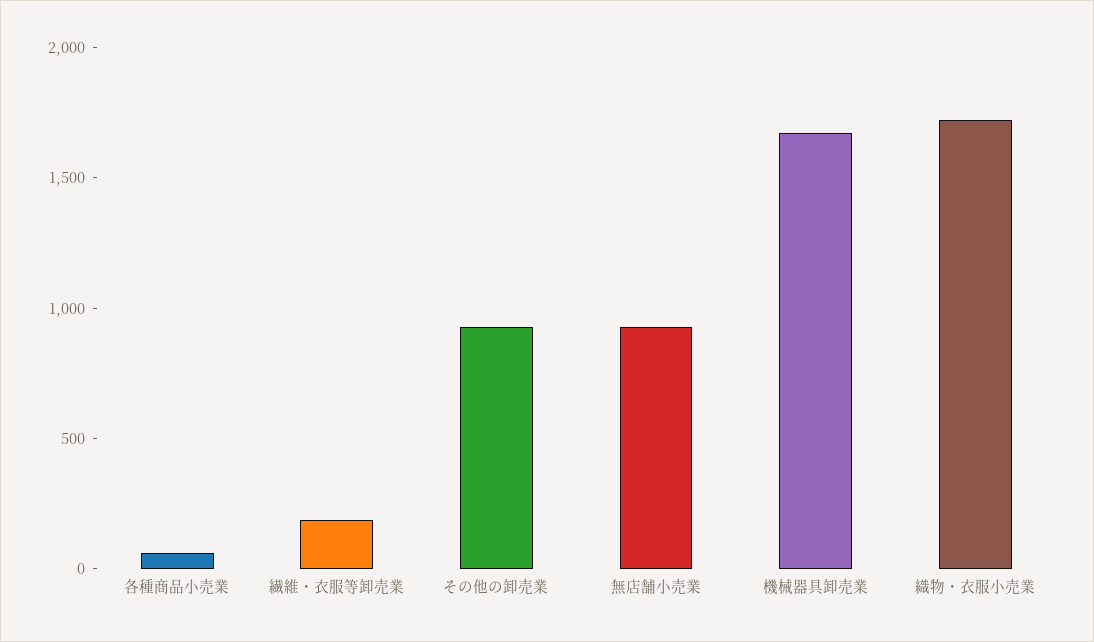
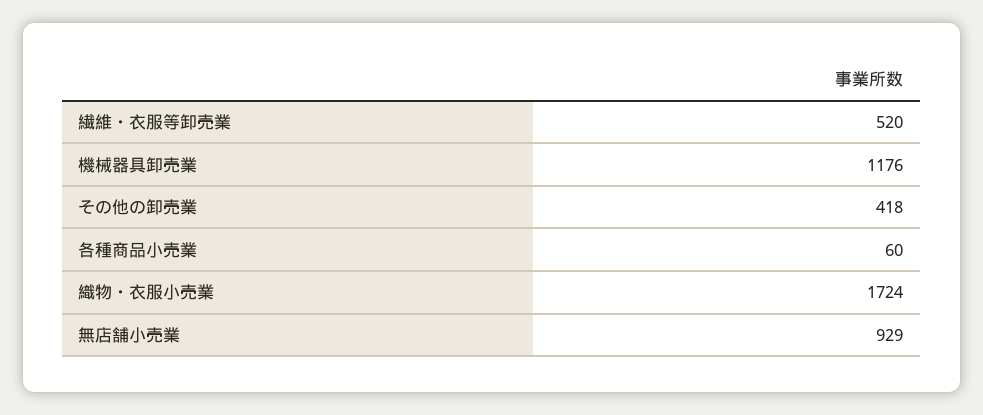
  {
    "各種商品小売業": 60,
-   "繊維・衣服等卸売業": 200,
+   "繊維・衣服等卸売業": 520,
-   "その他の卸売業": 900,
+   "その他の卸売業": 418,
    "無店舗小売業": 929,
-   "機械器具卸売業": 1700,
+   "機械器具卸売業": 1176,
    "織物・衣服小売業": 1724
  }

